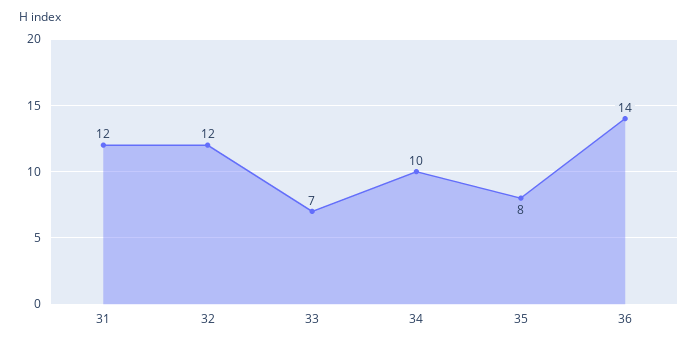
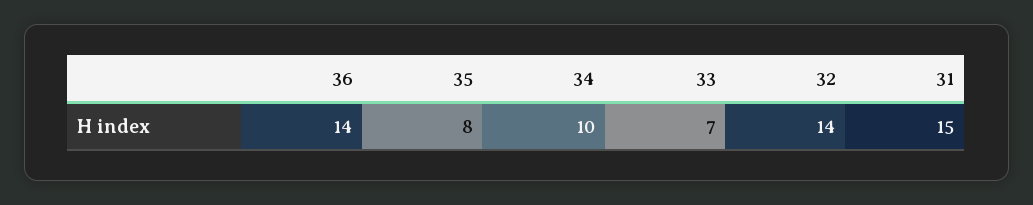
  {
-   "31": 12,
+   "31": 15,
-   "32": 12,
+   "32": 14,
    "33": 7,
    "34": 10,
    "35": 8,
    "36": 14
  }

